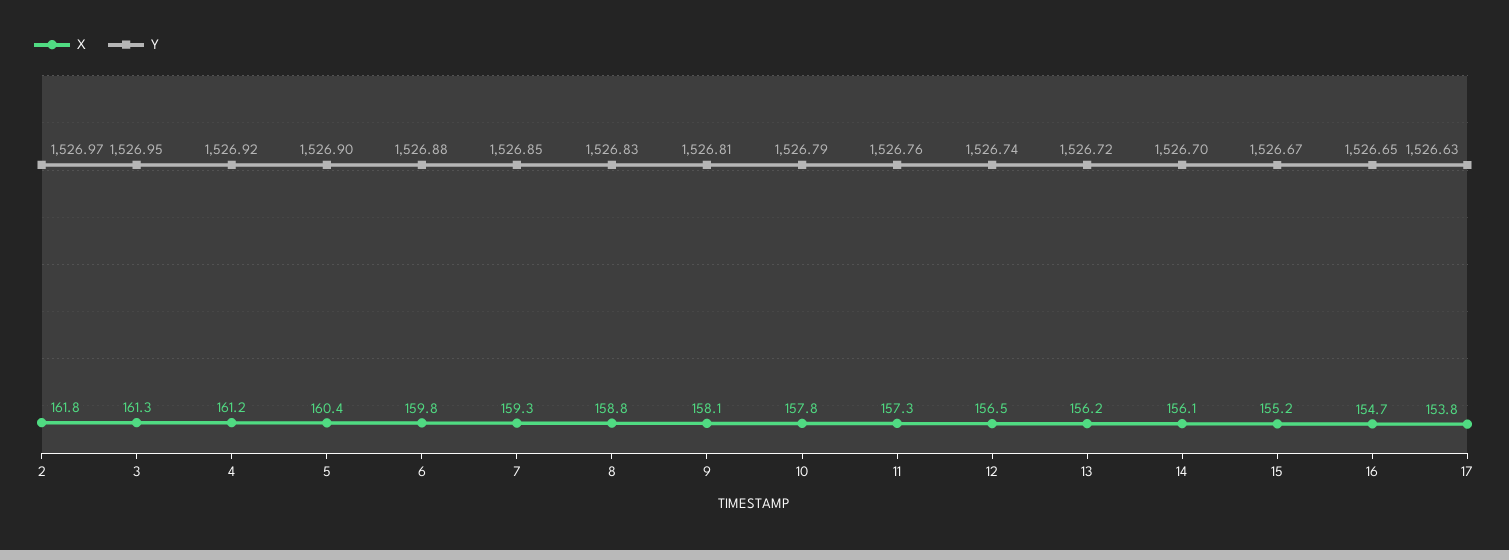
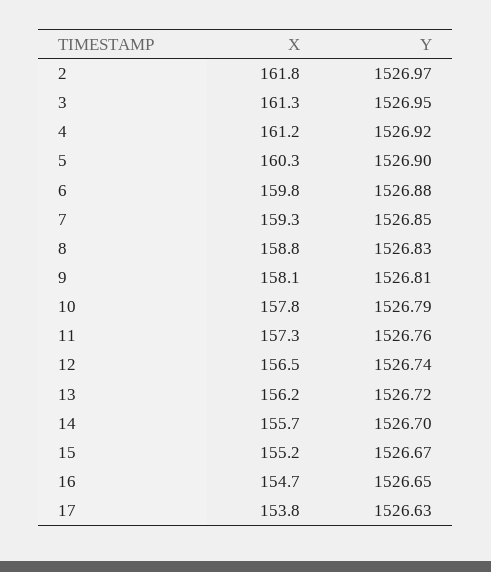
  {
    "X": {
      "2": 161.8,
      "3": 161.3,
      "4": 161.2,
-     "5": 160.4,
+     "5": 160.3,
      "6": 159.8,
      "7": 159.3,
      "8": 158.8,
      "9": 158.1,
      "10": 157.8,
      "11": 157.3,
      "12": 156.5,
      "13": 156.2,
-     "14": 156.1,
+     "14": 155.7,
      "15": 155.2,
      "16": 154.7,
      "17": 153.8
    },
    "Y": {
      "2": 1526.97,
      "3": 1526.95,
      "4": 1526.92,
      "5": 1526.9,
      "6": 1526.88,
      "7": 1526.85,
      "8": 1526.83,
      "9": 1526.81,
      "10": 1526.79,
      "11": 1526.76,
      "12": 1526.74,
      "13": 1526.72,
      "14": 1526.7,
      "15": 1526.67,
      "16": 1526.65,
      "17": 1526.63
    }
  }

